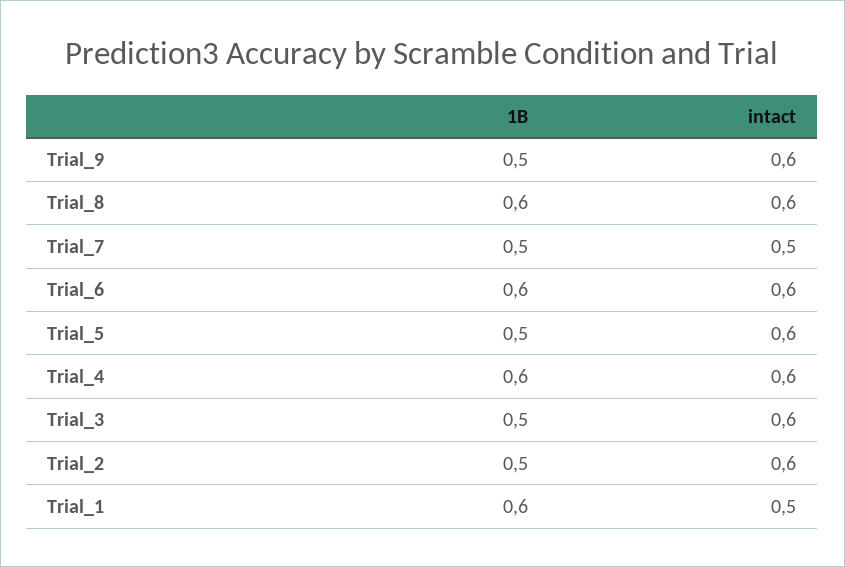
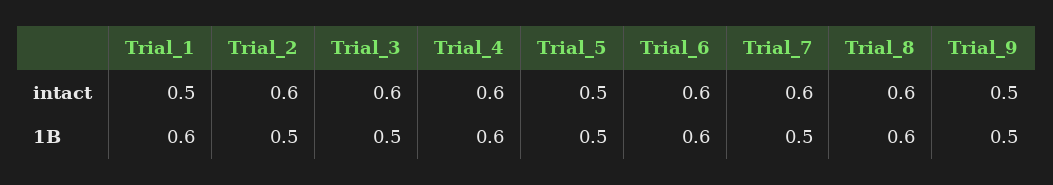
  {
    "1B": {
      "Trial_9": 0.5,
      "Trial_8": 0.6,
      "Trial_7": 0.5,
      "Trial_6": 0.6,
      "Trial_5": 0.5,
      "Trial_4": 0.6,
      "Trial_3": 0.5,
      "Trial_2": 0.5,
      "Trial_1": 0.6
    },
    "intact": {
-     "Trial_9": 0.6,
+     "Trial_9": 0.5,
      "Trial_8": 0.6,
-     "Trial_7": 0.5,
+     "Trial_7": 0.6,
      "Trial_6": 0.6,
-     "Trial_5": 0.6,
+     "Trial_5": 0.5,
      "Trial_4": 0.6,
      "Trial_3": 0.6,
      "Trial_2": 0.6,
      "Trial_1": 0.5
    }
  }

